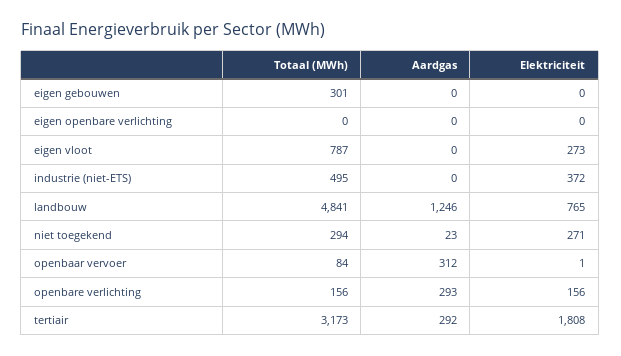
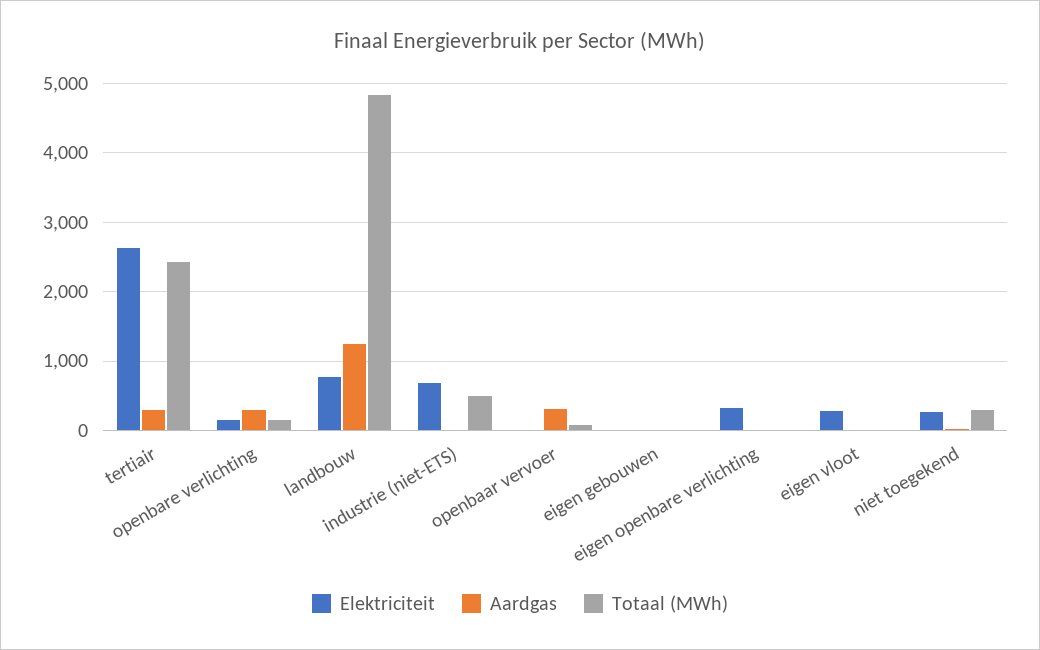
  {
    "Totaal (MWh)": {
-     "eigen gebouwen": 301,
+     "eigen gebouwen": 0,
      "eigen openbare verlichting": 0,
-     "eigen vloot": 787,
+     "eigen vloot": 0,
      "industrie (niet-ETS)": 495,
      "landbouw": 4841,
      "niet toegekend": 294,
      "openbaar vervoer": 84,
      "openbare verlichting": 156,
-     "tertiair": 3173
+     "tertiair": 2400
    },
    "Aardgas": {
      "eigen gebouwen": 0,
      "eigen openbare verlichting": 0,
      "eigen vloot": 0,
      "industrie (niet-ETS)": 0,
      "landbouw": 1246,
      "niet toegekend": 23,
      "openbaar vervoer": 312,
      "openbare verlichting": 293,
      "tertiair": 292
    },
    "Elektriciteit": {
      "eigen gebouwen": 0,
-     "eigen openbare verlichting": 0,
+     "eigen openbare verlichting": 300,
      "eigen vloot": 273,
-     "industrie (niet-ETS)": 372,
+     "industrie (niet-ETS)": 700,
      "landbouw": 765,
      "niet toegekend": 271,
      "openbaar vervoer": 1,
      "openbare verlichting": 156,
-     "tertiair": 1808
+     "tertiair": 2600
    }
  }

